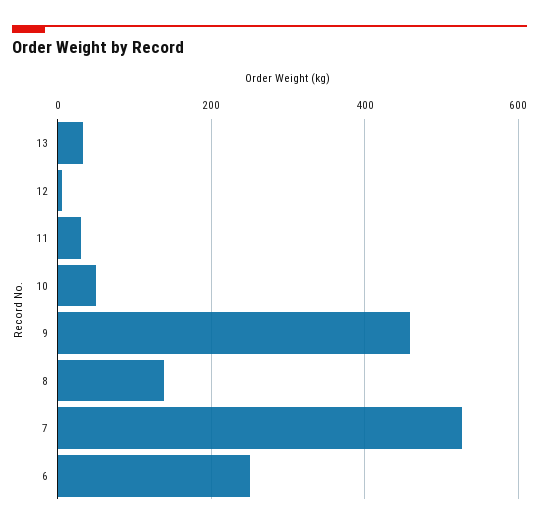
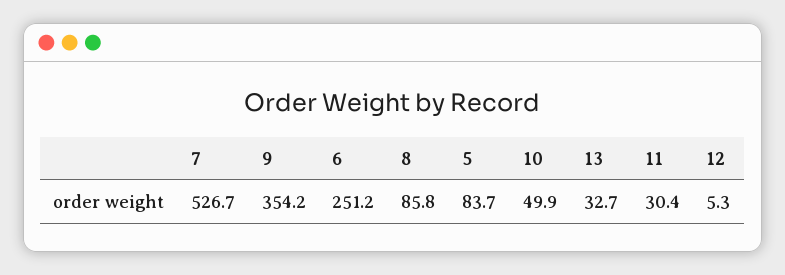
  {
    "13": 32.7,
    "12": 5.3,
    "11": 30.4,
    "10": 49.9,
-   "9": 460,
+   "9": 354.2,
-   "8": 140,
+   "8": 85.8,
    "7": 526.7,
-   "6": 251.2
+   "6": 251.2,
+   "5": 83.7
  }

